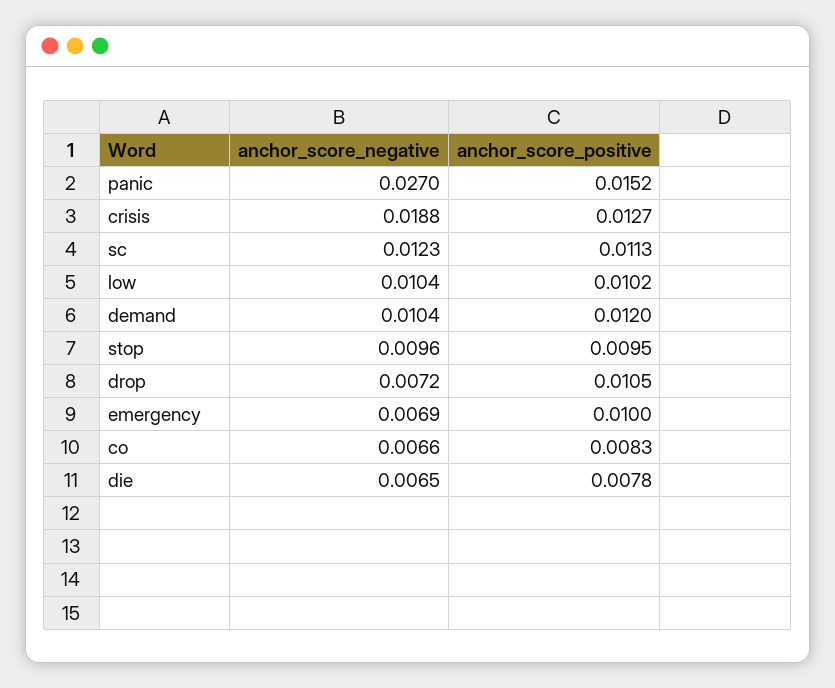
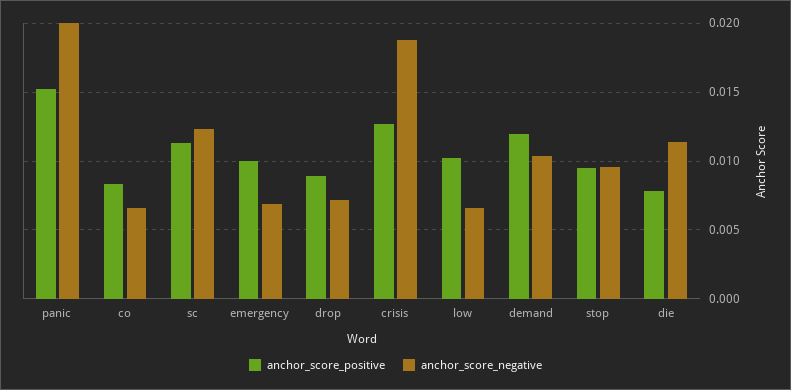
  {
    "anchor_score_negative": {
-     "panic": 0.027,
+     "panic": 0.02,
      "crisis": 0.0188,
      "sc": 0.0123,
-     "low": 0.0104,
+     "low": 0.0065,
      "demand": 0.0104,
      "stop": 0.0096,
      "drop": 0.0072,
      "emergency": 0.0069,
      "co": 0.0066,
-     "die": 0.0065
+     "die": 0.0115
    },
    "anchor_score_positive": {
      "panic": 0.0152,
      "crisis": 0.0127,
      "sc": 0.0113,
      "low": 0.0102,
      "demand": 0.012,
      "stop": 0.0095,
-     "drop": 0.0105,
+     "drop": 0.009,
      "emergency": 0.01,
      "co": 0.0083,
      "die": 0.0078
    }
  }

